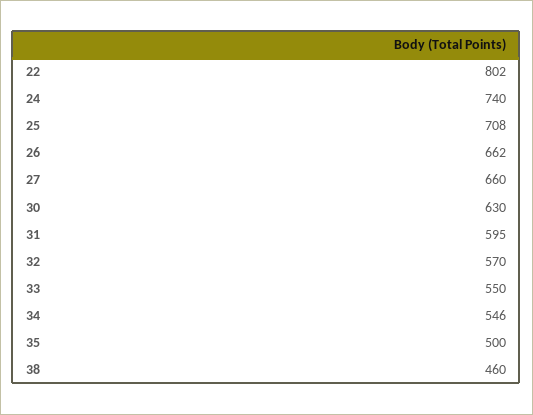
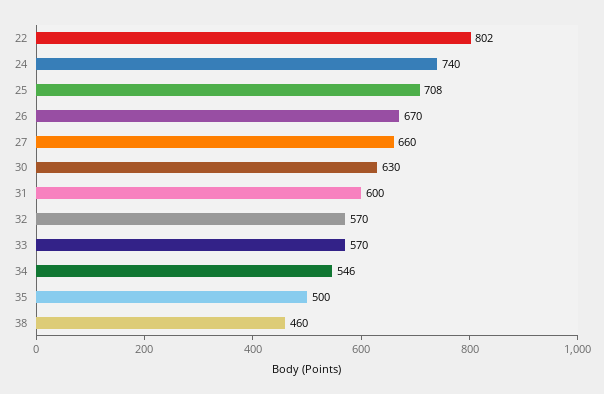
  {
    "22": 802,
    "24": 740,
    "25": 708,
-   "26": 662,
+   "26": 670,
    "27": 660,
    "30": 630,
-   "31": 595,
+   "31": 600,
    "32": 570,
-   "33": 550,
+   "33": 570,
    "34": 546,
    "35": 500,
    "38": 460
  }

